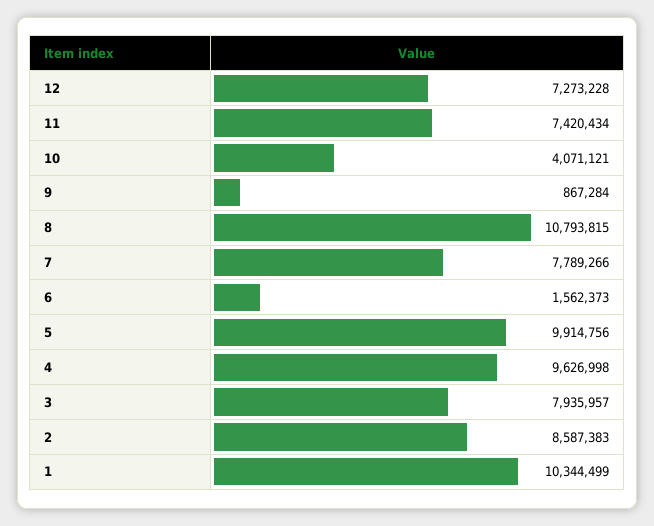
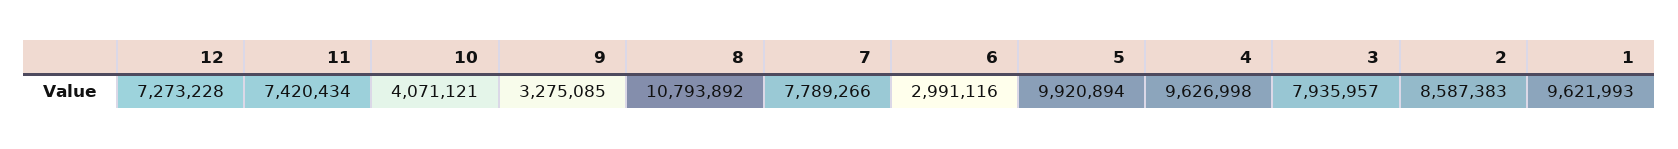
  {
    "12": 7273228,
    "11": 7420434,
    "10": 4071121,
-   "9": 867284,
+   "9": 3275085,
-   "8": 10793815,
+   "8": 10793892,
    "7": 7789266,
-   "6": 1562373,
+   "6": 2991116,
-   "5": 9914756,
+   "5": 9920894,
    "4": 9626998,
    "3": 7935957,
    "2": 8587383,
-   "1": 10344499
+   "1": 9621993
  }

